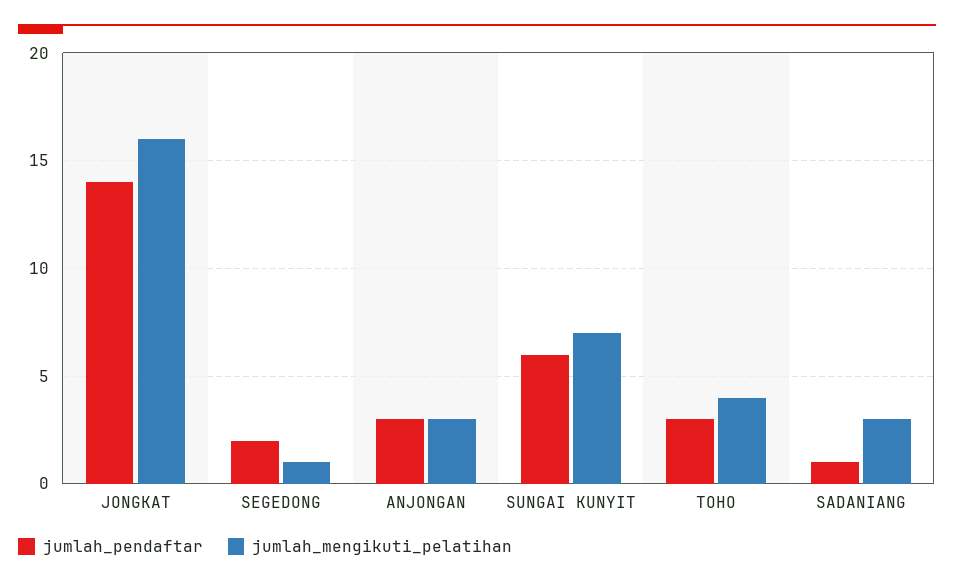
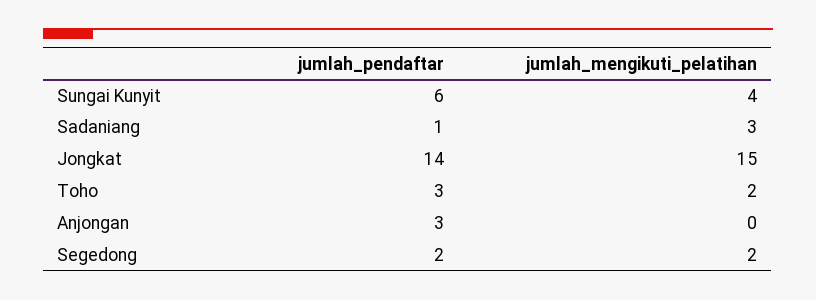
  {
    "jumlah_pendaftar": {
      "JONGKAT": 14,
      "SEGEDONG": 2,
      "ANJONGAN": 3,
      "SUNGAI KUNYIT": 6,
      "TOHO": 3,
      "SADANIANG": 1
    },
    "jumlah_mengikuti_pelatihan": {
-     "JONGKAT": 16,
+     "JONGKAT": 15,
-     "SEGEDONG": 1,
+     "SEGEDONG": 2,
-     "ANJONGAN": 3,
+     "ANJONGAN": 0,
-     "SUNGAI KUNYIT": 7,
+     "SUNGAI KUNYIT": 4,
-     "TOHO": 4,
+     "TOHO": 2,
      "SADANIANG": 3
    }
  }

